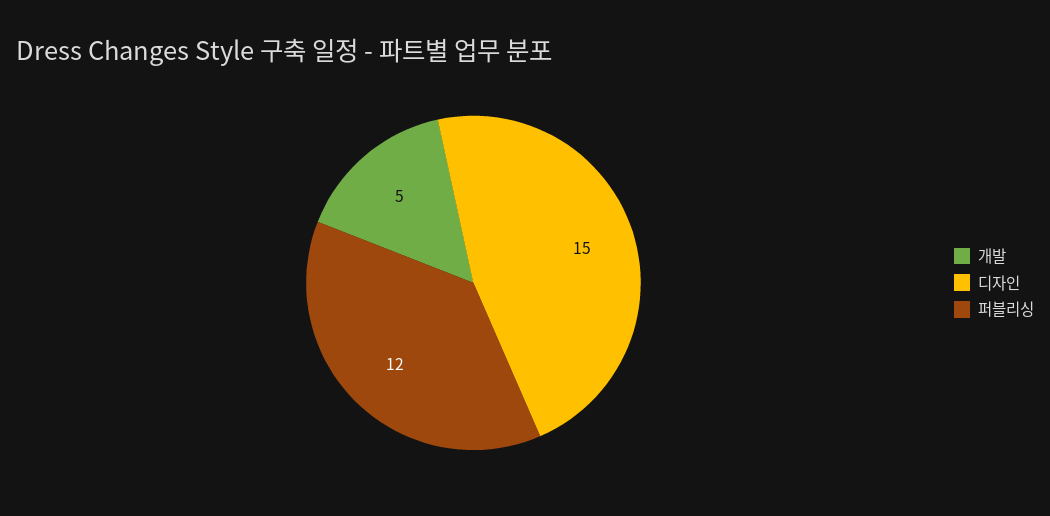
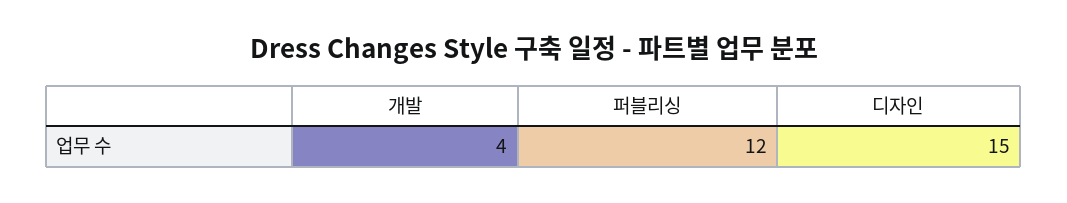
  {
-   "개발": 5,
+   "개발": 4,
    "디자인": 15,
    "퍼블리싱": 12
  }

